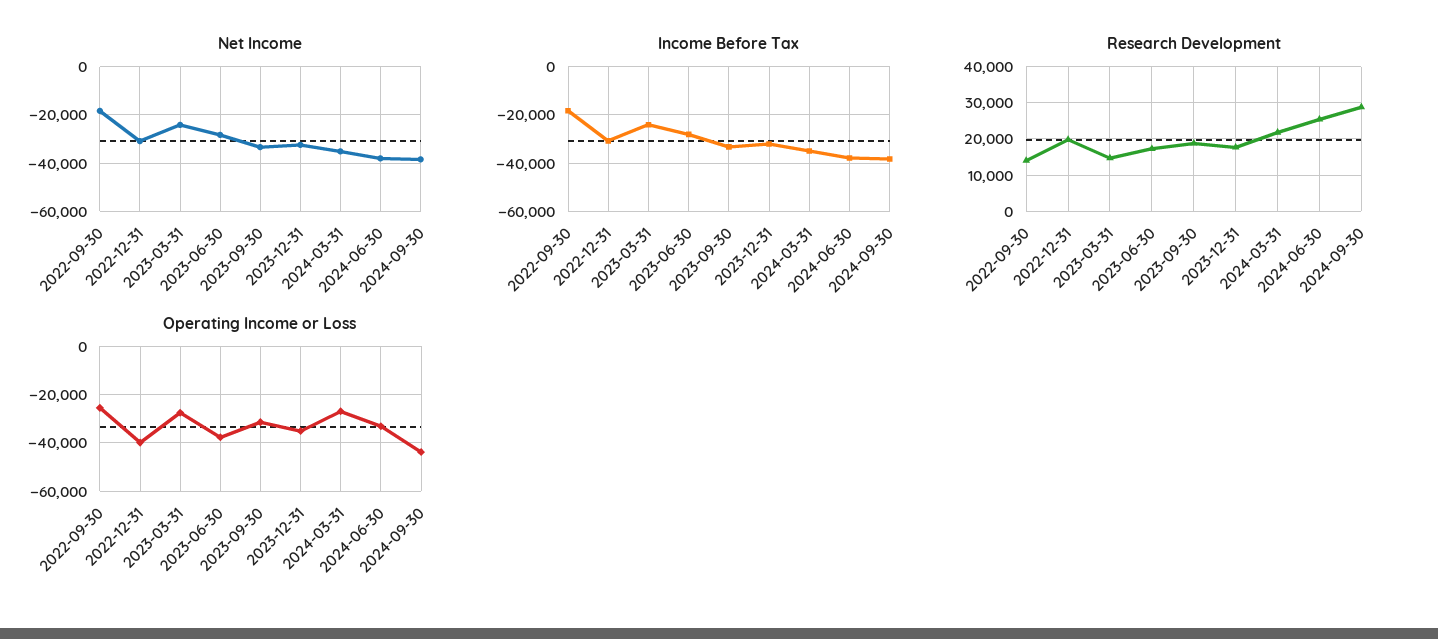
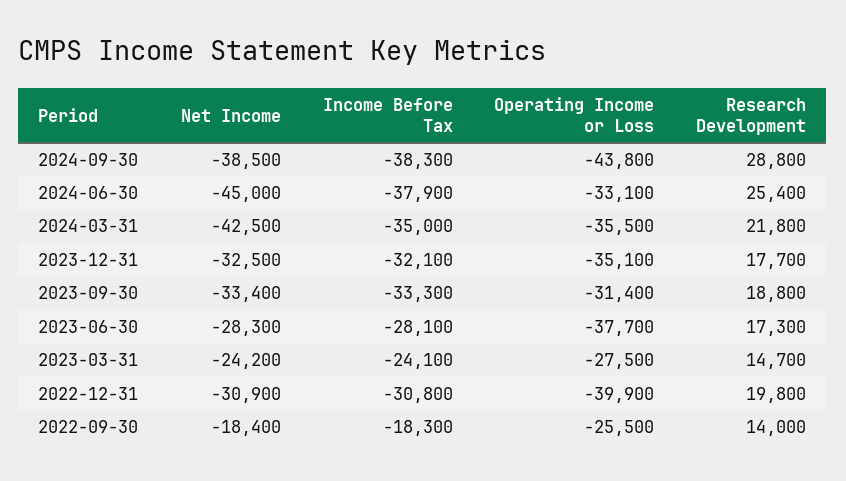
  {
    "Net Income": {
      "2022-09-30": -18400,
      "2022-12-31": -30900,
      "2023-03-31": -24200,
      "2023-06-30": -28300,
      "2023-09-30": -33400,
      "2023-12-31": -32500,
-     "2024-03-31": -35000,
+     "2024-03-31": -42500,
-     "2024-06-30": -37500,
+     "2024-06-30": -45000,
      "2024-09-30": -38500
    },
    "Income Before Tax": {
      "2022-09-30": -18300,
      "2022-12-31": -30800,
      "2023-03-31": -24100,
      "2023-06-30": -28100,
      "2023-09-30": -33300,
      "2023-12-31": -32100,
      "2024-03-31": -35000,
      "2024-06-30": -37900,
      "2024-09-30": -38300
    },
    "Research Development": {
      "2022-09-30": 14000,
      "2022-12-31": 19800,
      "2023-03-31": 14700,
      "2023-06-30": 17300,
      "2023-09-30": 18800,
      "2023-12-31": 17700,
      "2024-03-31": 21800,
      "2024-06-30": 25400,
      "2024-09-30": 28800
    },
    "Operating Income or Loss": {
      "2022-09-30": -25500,
      "2022-12-31": -39900,
      "2023-03-31": -27500,
      "2023-06-30": -37700,
      "2023-09-30": -31400,
      "2023-12-31": -35100,
-     "2024-03-31": -27500,
+     "2024-03-31": -35500,
      "2024-06-30": -33100,
      "2024-09-30": -43800
    }
  }

